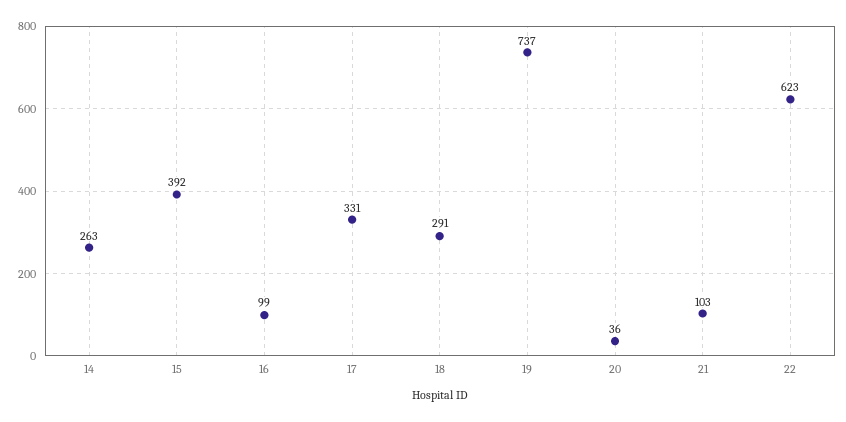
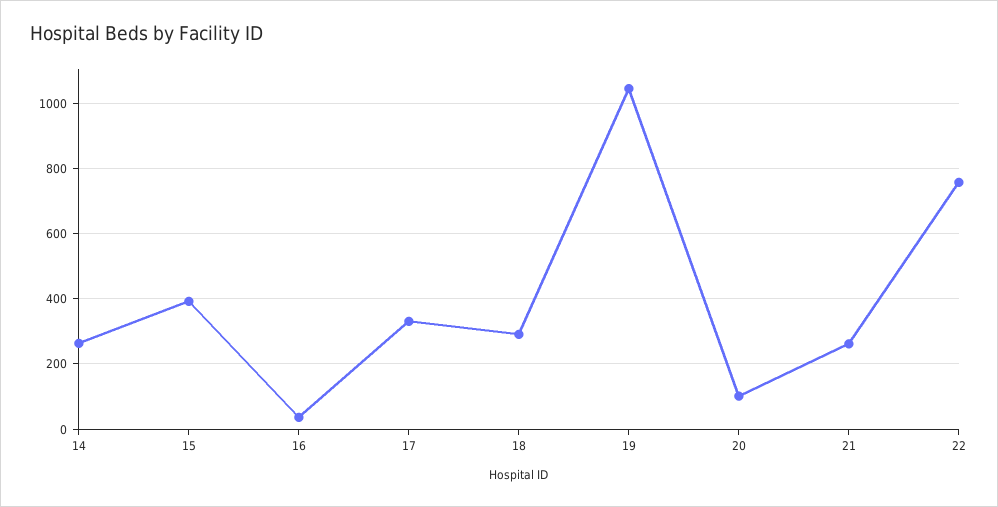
  {
    "14": 263,
    "15": 392,
-   "16": 99,
+   "16": 40,
    "17": 331,
    "18": 291,
-   "19": 737,
+   "19": 1040,
-   "20": 36,
+   "20": 100,
-   "21": 103,
+   "21": 260,
-   "22": 623
+   "22": 760
  }

